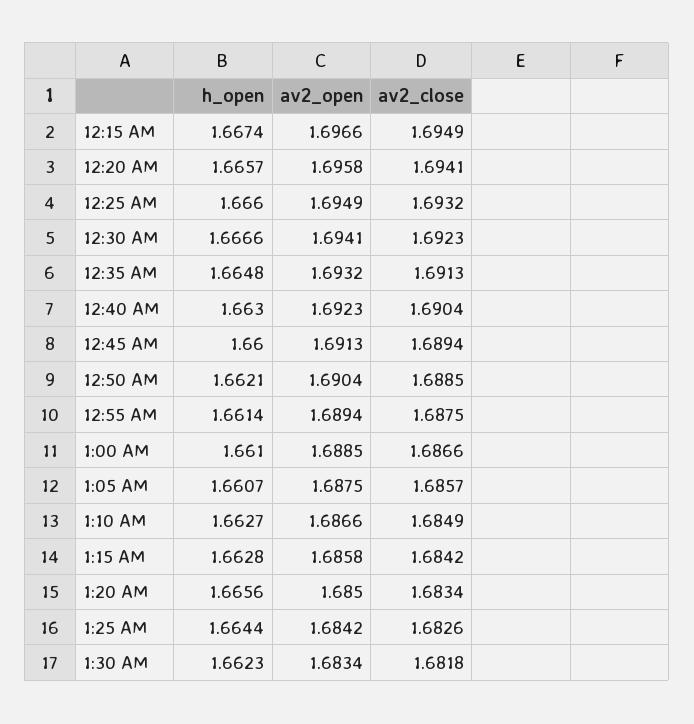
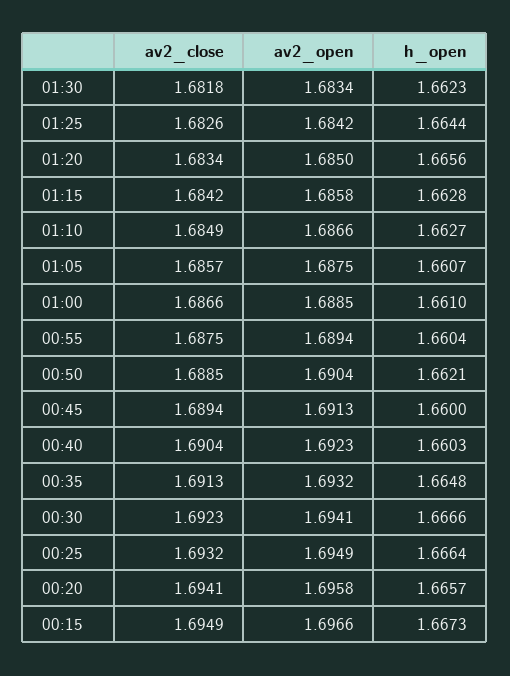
  {
    "h_open": {
-     "12:15 AM": 1.6674,
+     "12:15 AM": 1.6673,
      "12:20 AM": 1.6657,
-     "12:25 AM": 1.666,
+     "12:25 AM": 1.6664,
      "12:30 AM": 1.6666,
      "12:35 AM": 1.6648,
-     "12:40 AM": 1.663,
+     "12:40 AM": 1.6603,
      "12:45 AM": 1.66,
      "12:50 AM": 1.6621,
-     "12:55 AM": 1.6614,
+     "12:55 AM": 1.6604,
      "1:00 AM": 1.661,
      "1:05 AM": 1.6607,
      "1:10 AM": 1.6627,
      "1:15 AM": 1.6628,
      "1:20 AM": 1.6656,
      "1:25 AM": 1.6644,
      "1:30 AM": 1.6623
    },
    "av2_open": {
      "12:15 AM": 1.6966,
      "12:20 AM": 1.6958,
      "12:25 AM": 1.6949,
      "12:30 AM": 1.6941,
      "12:35 AM": 1.6932,
      "12:40 AM": 1.6923,
      "12:45 AM": 1.6913,
      "12:50 AM": 1.6904,
      "12:55 AM": 1.6894,
      "1:00 AM": 1.6885,
      "1:05 AM": 1.6875,
      "1:10 AM": 1.6866,
      "1:15 AM": 1.6858,
      "1:20 AM": 1.685,
      "1:25 AM": 1.6842,
      "1:30 AM": 1.6834
    },
    "av2_close": {
      "12:15 AM": 1.6949,
      "12:20 AM": 1.6941,
      "12:25 AM": 1.6932,
      "12:30 AM": 1.6923,
      "12:35 AM": 1.6913,
      "12:40 AM": 1.6904,
      "12:45 AM": 1.6894,
      "12:50 AM": 1.6885,
      "12:55 AM": 1.6875,
      "1:00 AM": 1.6866,
      "1:05 AM": 1.6857,
      "1:10 AM": 1.6849,
      "1:15 AM": 1.6842,
      "1:20 AM": 1.6834,
      "1:25 AM": 1.6826,
      "1:30 AM": 1.6818
    }
  }

